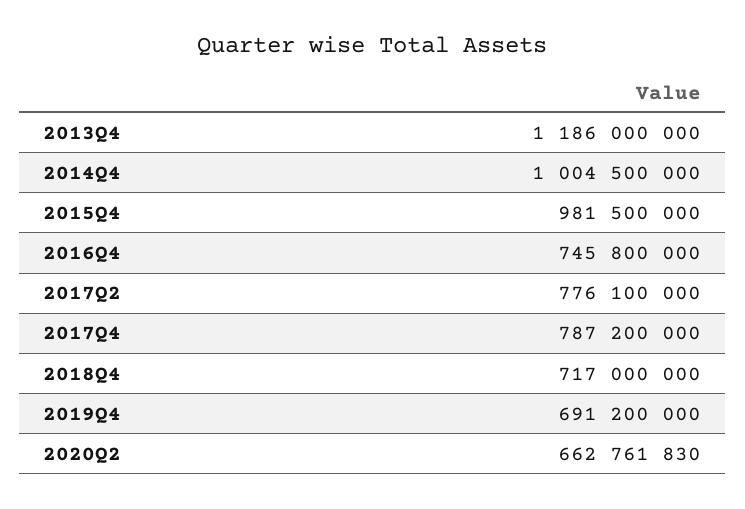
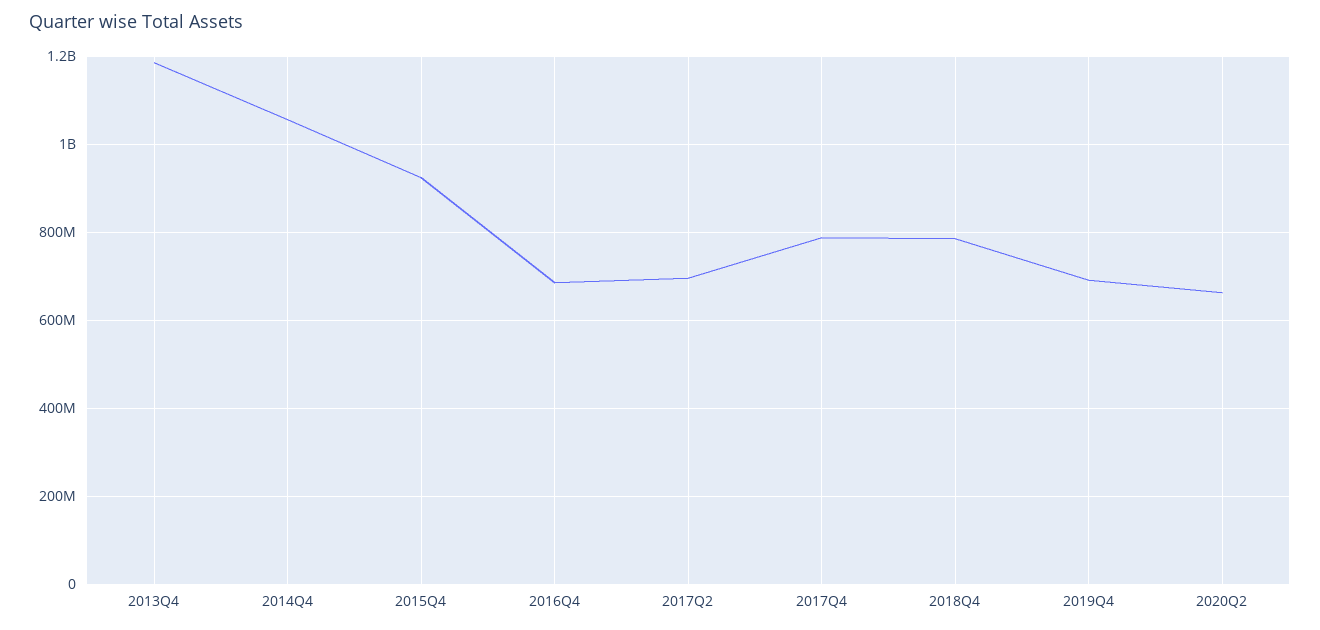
  {
    "2013Q4": 1186000000,
-   "2014Q4": 1004500000,
+   "2014Q4": 1060000000,
-   "2015Q4": 981500000,
+   "2015Q4": 920000000,
-   "2016Q4": 745800000,
+   "2016Q4": 680000000,
-   "2017Q2": 776100000,
+   "2017Q2": 700000000,
    "2017Q4": 787200000,
-   "2018Q4": 717000000,
+   "2018Q4": 780000000,
    "2019Q4": 691200000,
    "2020Q2": 662761830
  }

